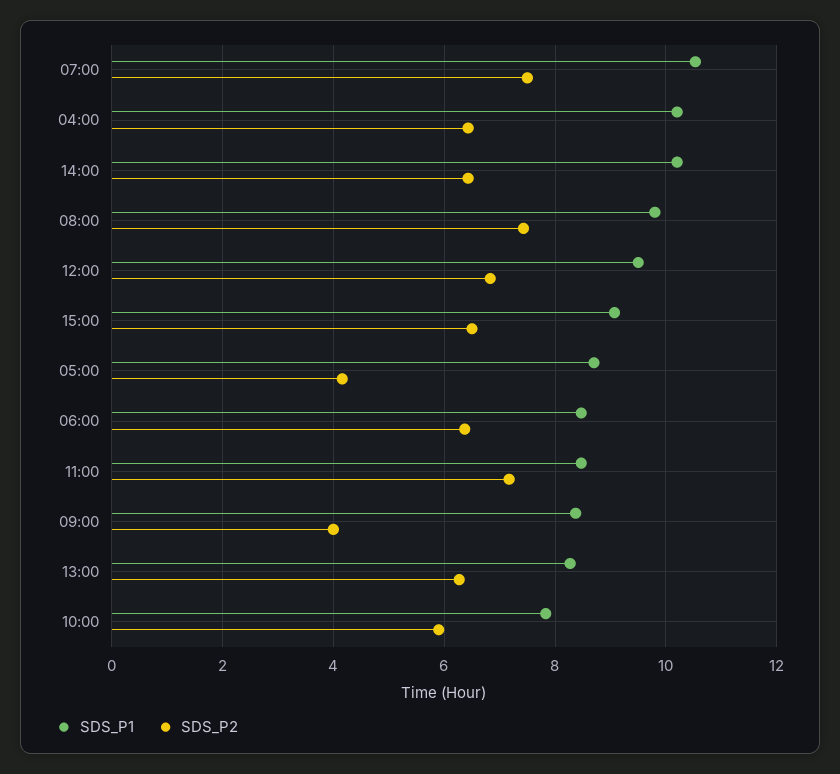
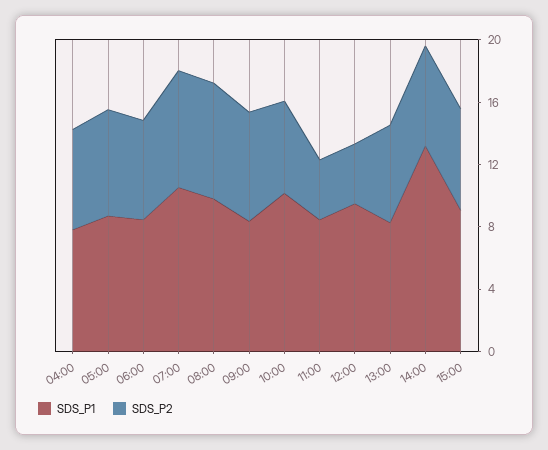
  {
    "SDS_P1": {
      "07:00": 10.6,
-     "04:00": 10.2,
+     "04:00": 8,
-     "14:00": 10.2,
+     "14:00": 13,
      "08:00": 9.8,
      "12:00": 9.6,
      "15:00": 9,
      "05:00": 8.8,
      "06:00": 8.4,
      "11:00": 8.4,
      "09:00": 8.4,
      "13:00": 8.2,
-     "10:00": 7.8
+     "10:00": 10
    },
    "SDS_P2": {
      "07:00": 7.6,
      "04:00": 6.4,
      "14:00": 6.4,
      "08:00": 7.4,
-     "12:00": 6.8,
+     "12:00": 4,
      "15:00": 6.6,
-     "05:00": 4.2,
+     "05:00": 7,
      "06:00": 6.4,
-     "11:00": 7.2,
+     "11:00": 4,
-     "09:00": 4,
+     "09:00": 7,
      "13:00": 6.2,
      "10:00": 6
    }
  }

